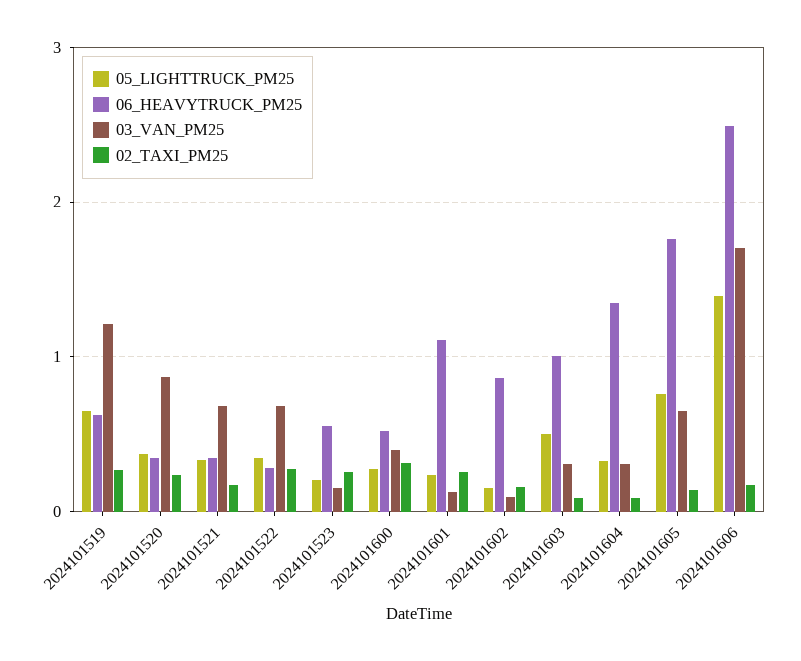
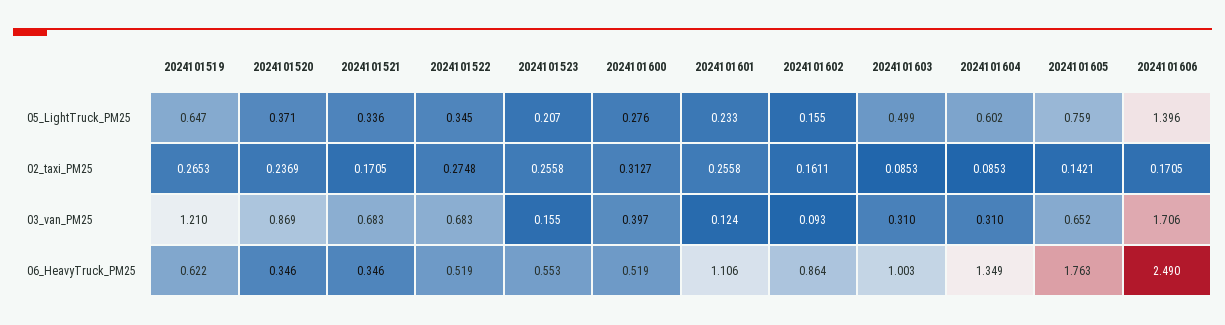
  {
    "05_LIGHTTRUCK_PM25": {
      "2024101519": 0.647,
      "2024101520": 0.371,
      "2024101521": 0.336,
      "2024101522": 0.345,
      "2024101523": 0.207,
      "2024101600": 0.276,
      "2024101601": 0.233,
      "2024101602": 0.155,
      "2024101603": 0.499,
-     "2024101604": 0.3,
+     "2024101604": 0.602,
      "2024101605": 0.759,
      "2024101606": 1.396
    },
    "06_HEAVYTRUCK_PM25": {
      "2024101519": 0.622,
      "2024101520": 0.346,
      "2024101521": 0.346,
-     "2024101522": 0.3,
+     "2024101522": 0.519,
      "2024101523": 0.553,
      "2024101600": 0.519,
      "2024101601": 1.106,
      "2024101602": 0.864,
      "2024101603": 1.003,
      "2024101604": 1.349,
      "2024101605": 1.763,
      "2024101606": 2.49
    },
    "03_VAN_PM25": {
      "2024101519": 1.21,
      "2024101520": 0.869,
      "2024101521": 0.683,
      "2024101522": 0.683,
      "2024101523": 0.155,
      "2024101600": 0.397,
      "2024101601": 0.124,
      "2024101602": 0.093,
      "2024101603": 0.31,
      "2024101604": 0.31,
      "2024101605": 0.652,
      "2024101606": 1.706
    },
    "02_TAXI_PM25": {
      "2024101519": 0.2653,
      "2024101520": 0.2369,
      "2024101521": 0.1705,
      "2024101522": 0.2748,
      "2024101523": 0.2558,
      "2024101600": 0.3127,
      "2024101601": 0.2558,
      "2024101602": 0.1611,
      "2024101603": 0.0853,
      "2024101604": 0.0853,
      "2024101605": 0.1421,
      "2024101606": 0.1705
    }
  }

